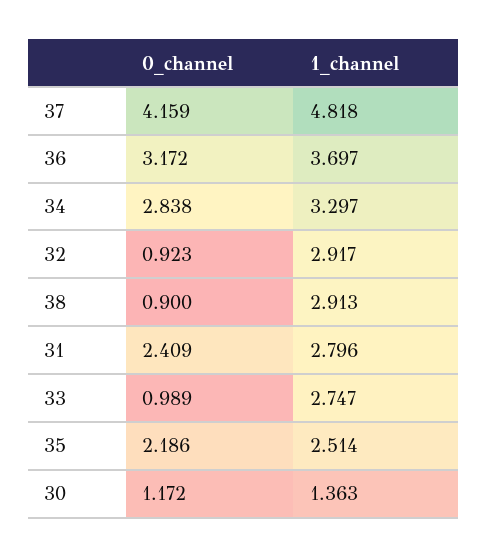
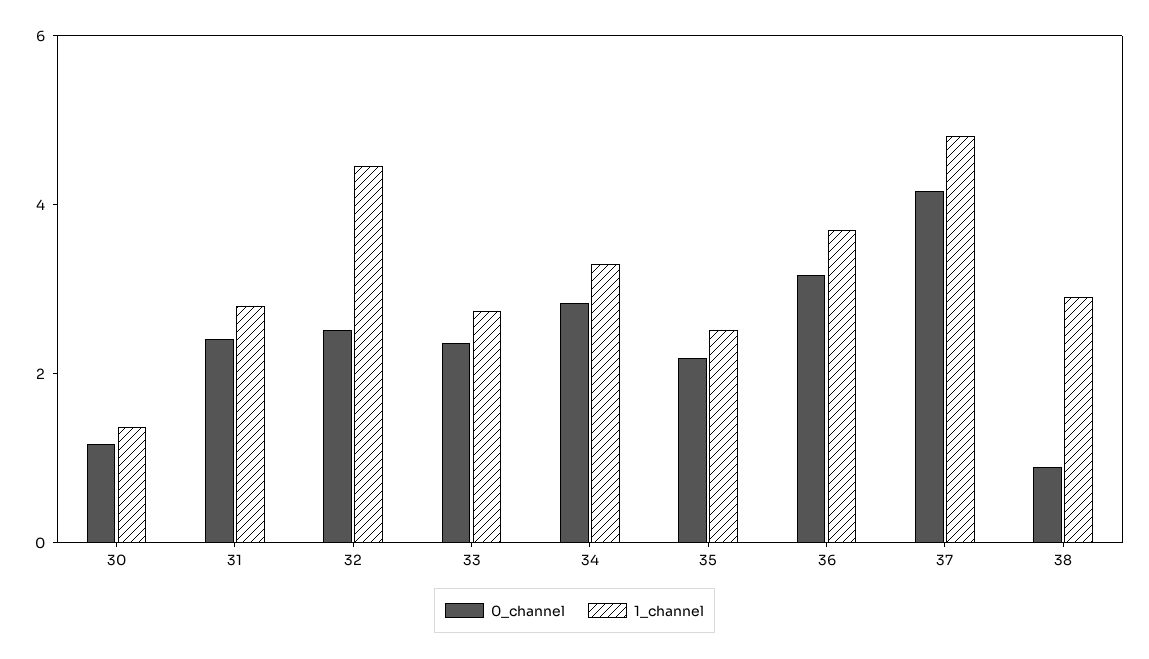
  {
    "0_channel": {
      "37": 4.159,
      "36": 3.172,
      "34": 2.838,
-     "32": 0.923,
+     "32": 2.5,
      "38": 0.9,
      "31": 2.409,
-     "33": 0.989,
+     "33": 2.5,
      "35": 2.186,
      "30": 1.172
    },
    "1_channel": {
      "37": 4.818,
      "36": 3.697,
      "34": 3.297,
-     "32": 2.917,
+     "32": 4.5,
      "38": 2.913,
      "31": 2.796,
      "33": 2.747,
      "35": 2.514,
      "30": 1.363
    }
  }

